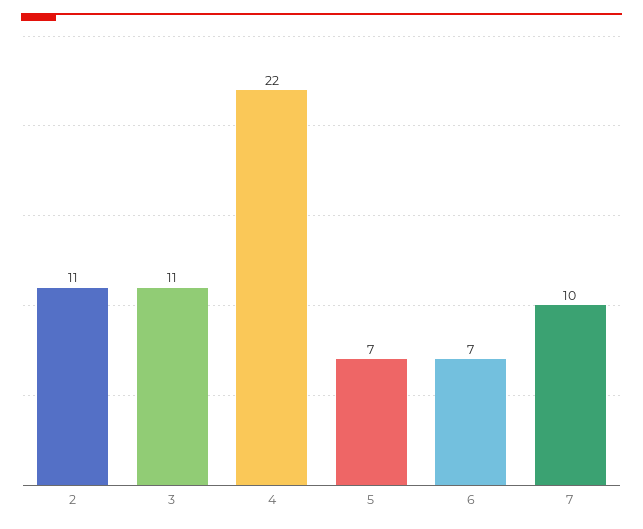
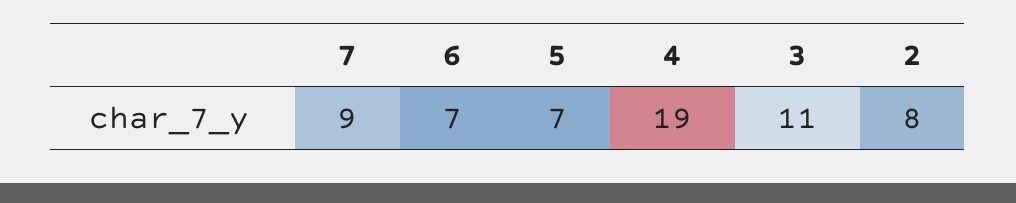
  {
-   "2": 11,
+   "2": 8,
    "3": 11,
-   "4": 22,
+   "4": 19,
    "5": 7,
    "6": 7,
-   "7": 10
+   "7": 9
  }

